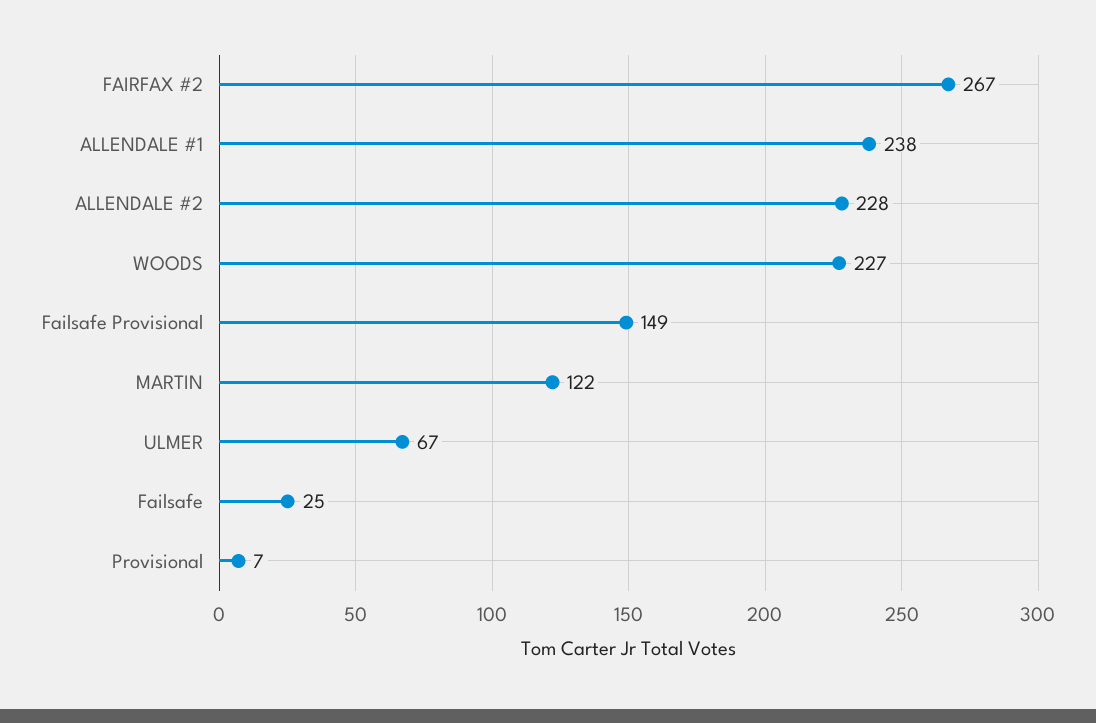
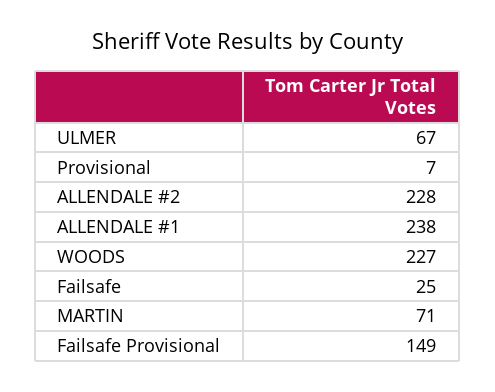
  {
-   "FAIRFAX #2": 267,
    "ALLENDALE #1": 238,
    "ALLENDALE #2": 228,
    "WOODS": 227,
    "Failsafe Provisional": 149,
-   "MARTIN": 122,
+   "MARTIN": 71,
    "ULMER": 67,
    "Failsafe": 25,
    "Provisional": 7
  }

